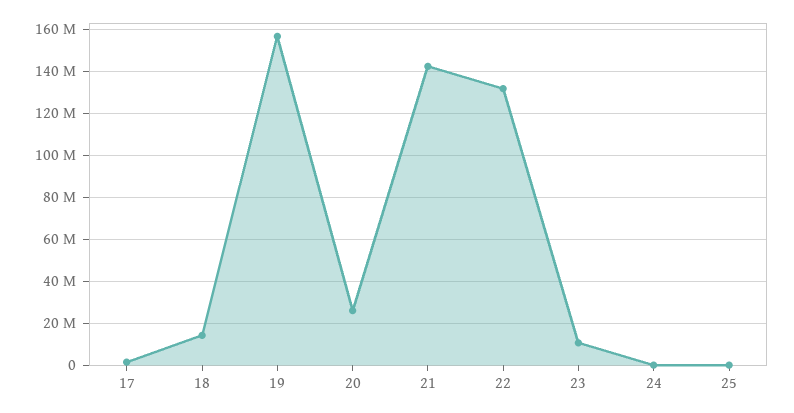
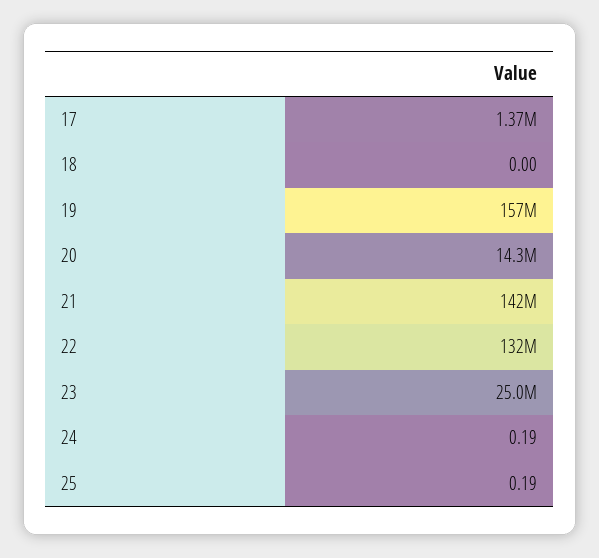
  {
    "17": 1370000,
-   "18": 15000000,
+   "18": 0,
    "19": 157000000,
-   "20": 25000000,
+   "20": 14300000,
    "21": 142000000,
    "22": 132000000,
-   "23": 10000000,
+   "23": 25000000,
    "24": 0.19,
    "25": 0.19
  }

